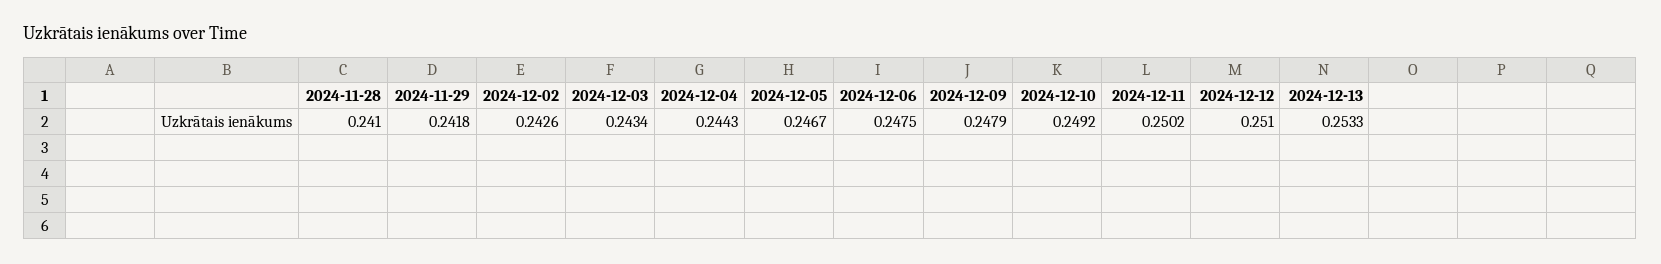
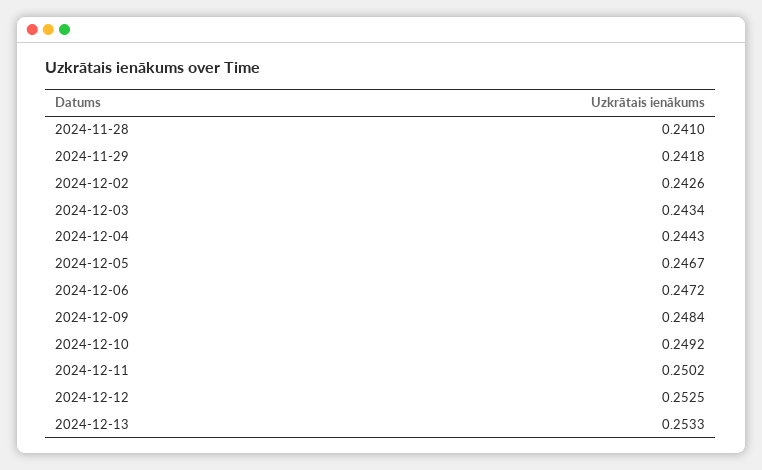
  {
    "2024-11-28": 0.241,
    "2024-11-29": 0.2418,
    "2024-12-02": 0.2426,
    "2024-12-03": 0.2434,
    "2024-12-04": 0.2443,
    "2024-12-05": 0.2467,
-   "2024-12-06": 0.2475,
+   "2024-12-06": 0.2472,
-   "2024-12-09": 0.2479,
+   "2024-12-09": 0.2484,
    "2024-12-10": 0.2492,
    "2024-12-11": 0.2502,
-   "2024-12-12": 0.251,
+   "2024-12-12": 0.2525,
    "2024-12-13": 0.2533
  }

